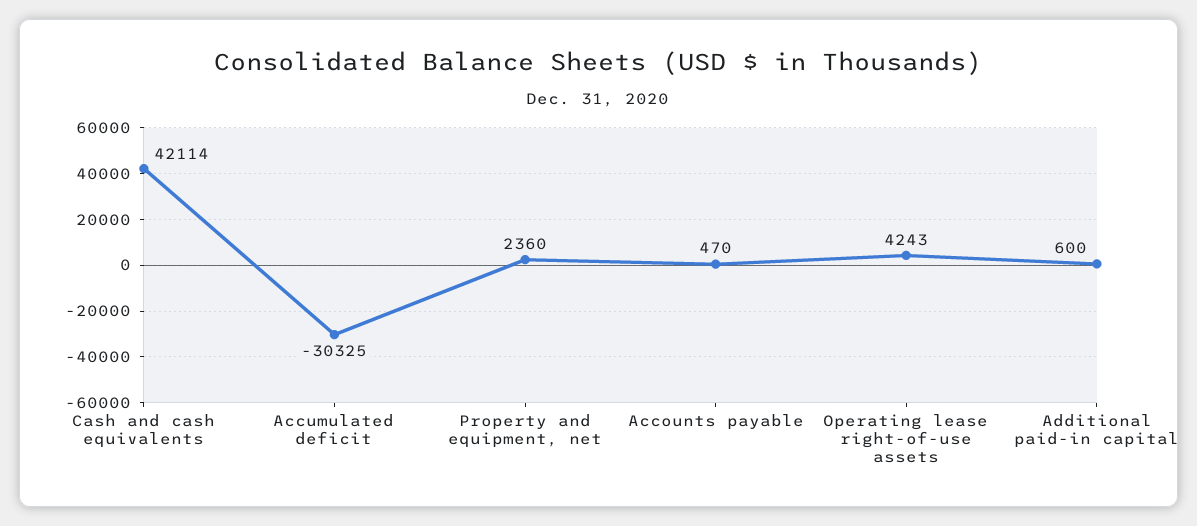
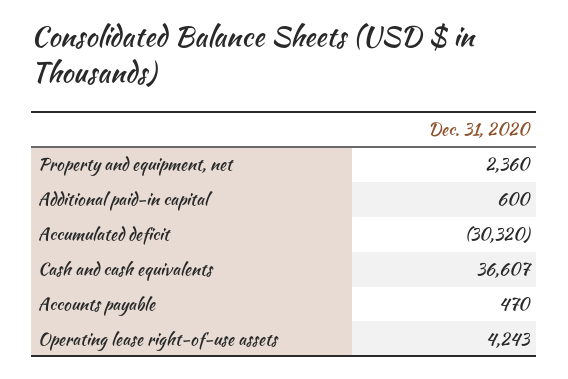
  {
-   "Cash and cash equivalents": 42114,
+   "Cash and cash equivalents": 36607,
-   "Accumulated deficit": -30325,
+   "Accumulated deficit": -30320,
    "Property and equipment, net": 2360,
    "Accounts payable": 470,
    "Operating lease right-of-use assets": 4243,
    "Additional paid-in capital": 600
  }

